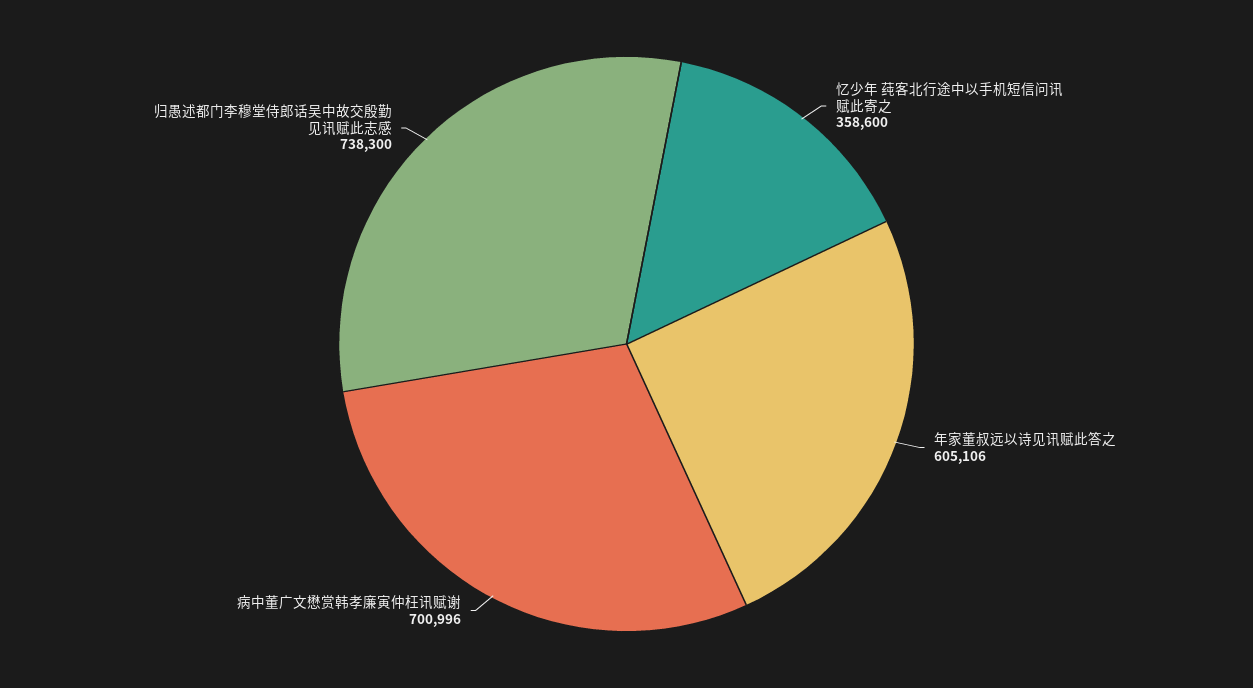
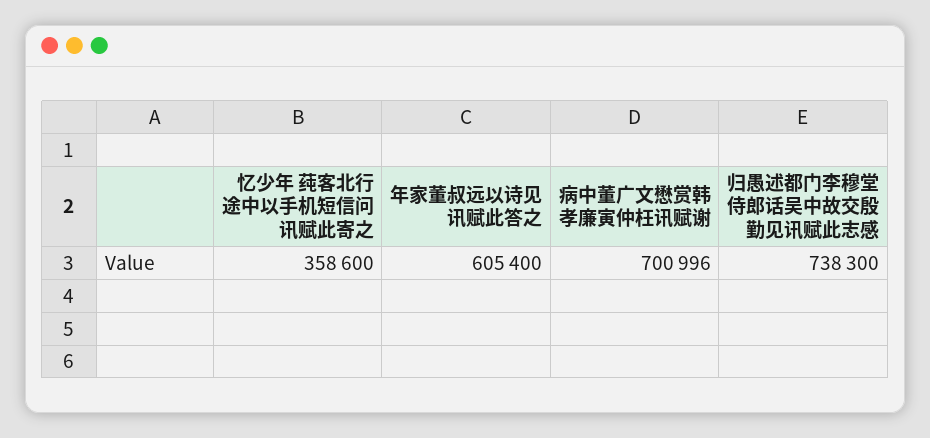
  {
    "忆少年 莼客北行途中以手机短信问讯赋此寄之": 358600,
-   "年家董叔远以诗见讯赋此答之": 605106,
+   "年家董叔远以诗见讯赋此答之": 605400,
    "病中董广文懋赏韩孝廉寅仲枉讯赋谢": 700996,
    "归愚述都门李穆堂侍郎话吴中故交殷勤见讯赋此志感": 738300
  }

